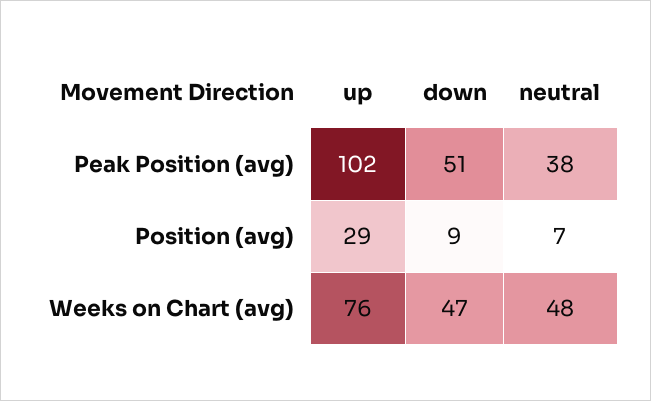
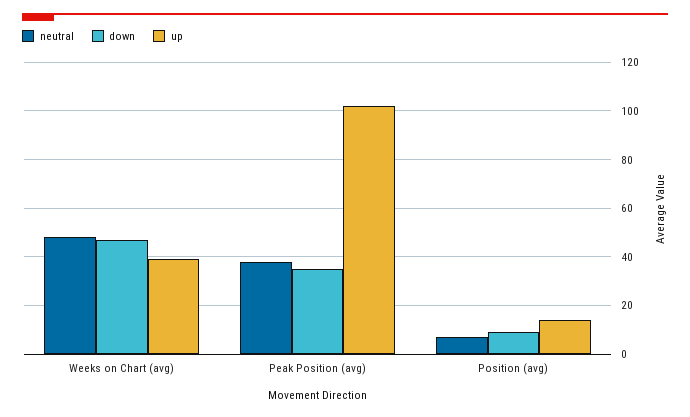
  {
    "up": {
      "Peak Position (avg)": 102,
-     "Position (avg)": 29,
+     "Position (avg)": 15,
-     "Weeks on Chart (avg)": 76
+     "Weeks on Chart (avg)": 40
    },
    "down": {
-     "Peak Position (avg)": 51,
+     "Peak Position (avg)": 35,
      "Position (avg)": 9,
      "Weeks on Chart (avg)": 47
    },
    "neutral": {
      "Peak Position (avg)": 38,
      "Position (avg)": 7,
      "Weeks on Chart (avg)": 48
    }
  }

